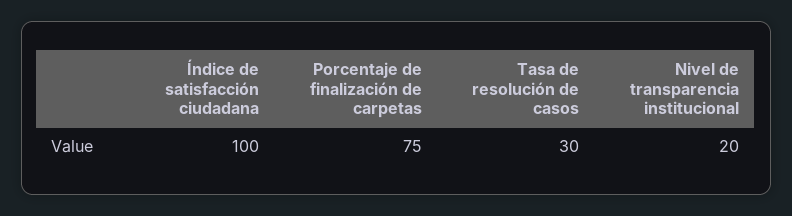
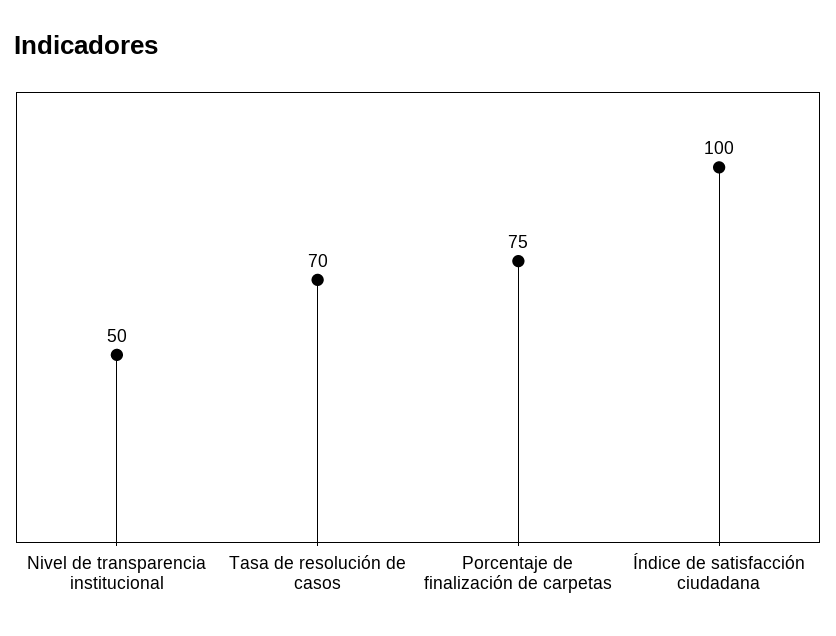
  {
    "Índice de satisfacción ciudadana": 100,
    "Porcentaje de finalización de carpetas": 75,
-   "Tasa de resolución de casos": 30,
+   "Tasa de resolución de casos": 70,
-   "Nivel de transparencia institucional": 20
+   "Nivel de transparencia institucional": 50
  }

